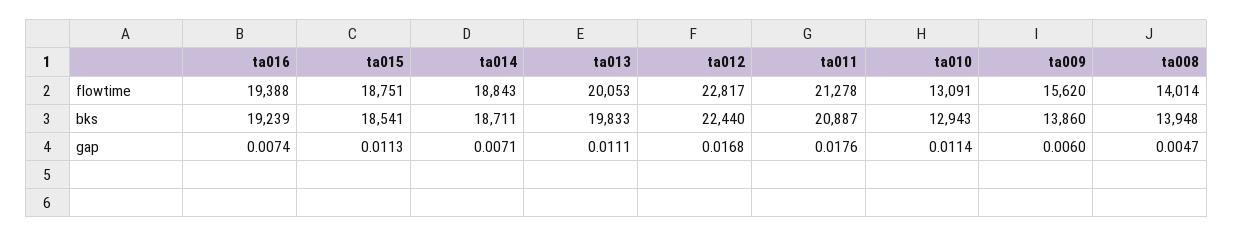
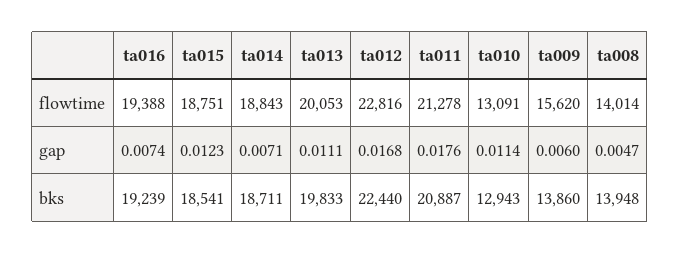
  {
    "ta016": {
      "flowtime": 19388,
      "bks": 19239,
      "gap": 0.0074
    },
    "ta015": {
      "flowtime": 18751,
      "bks": 18541,
-     "gap": 0.0113
+     "gap": 0.0123
    },
    "ta014": {
      "flowtime": 18843,
      "bks": 18711,
      "gap": 0.0071
    },
    "ta013": {
      "flowtime": 20053,
      "bks": 19833,
      "gap": 0.0111
    },
    "ta012": {
-     "flowtime": 22817,
+     "flowtime": 22816,
      "bks": 22440,
      "gap": 0.0168
    },
    "ta011": {
      "flowtime": 21278,
      "bks": 20887,
      "gap": 0.0176
    },
    "ta010": {
      "flowtime": 13091,
      "bks": 12943,
      "gap": 0.0114
    },
    "ta009": {
      "flowtime": 15620,
      "bks": 13860,
      "gap": 0.006
    },
    "ta008": {
      "flowtime": 14014,
      "bks": 13948,
      "gap": 0.0047
    }
  }

